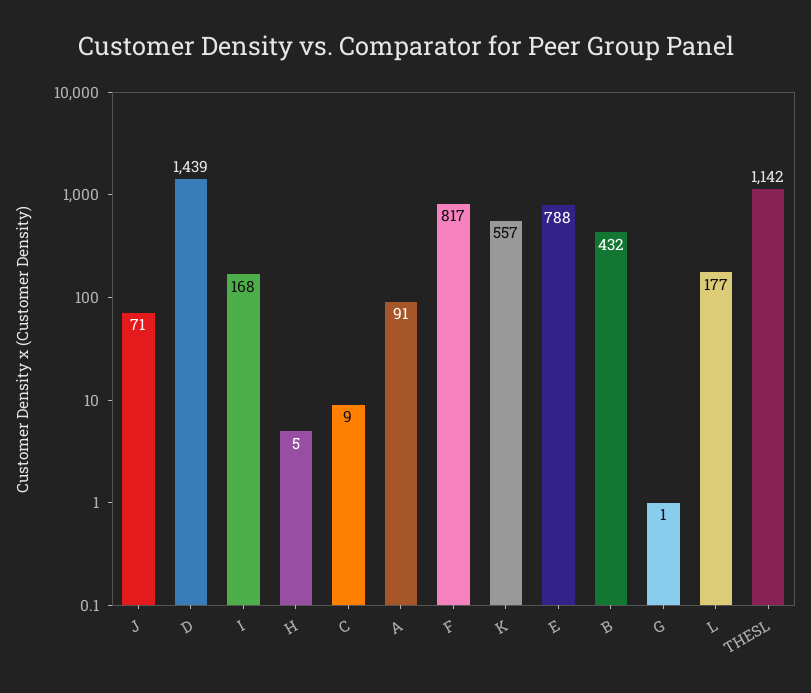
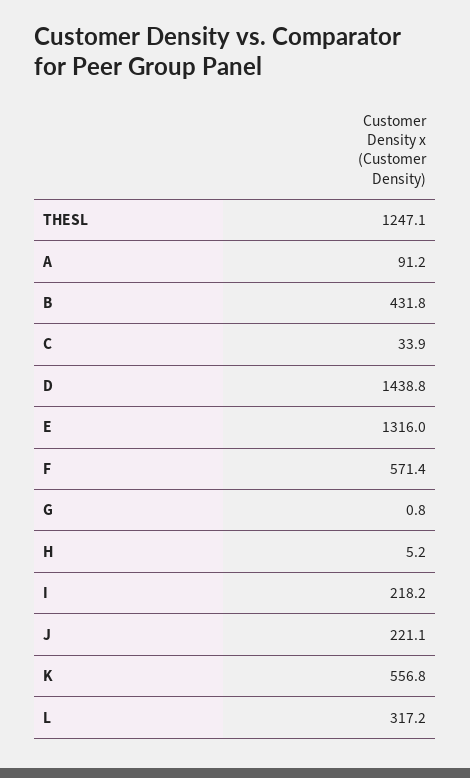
  {
-   "J": 71,
+   "J": 221.1,
    "D": 1438.8,
-   "I": 168,
+   "I": 218.2,
    "H": 5.2,
-   "C": 9,
+   "C": 33.9,
    "A": 91.2,
-   "F": 817,
+   "F": 571.4,
    "K": 556.8,
-   "E": 788,
+   "E": 1316,
    "B": 431.8,
    "G": 0.8,
-   "L": 177,
+   "L": 317.2,
-   "THESL": 1142
+   "THESL": 1247.1
  }

